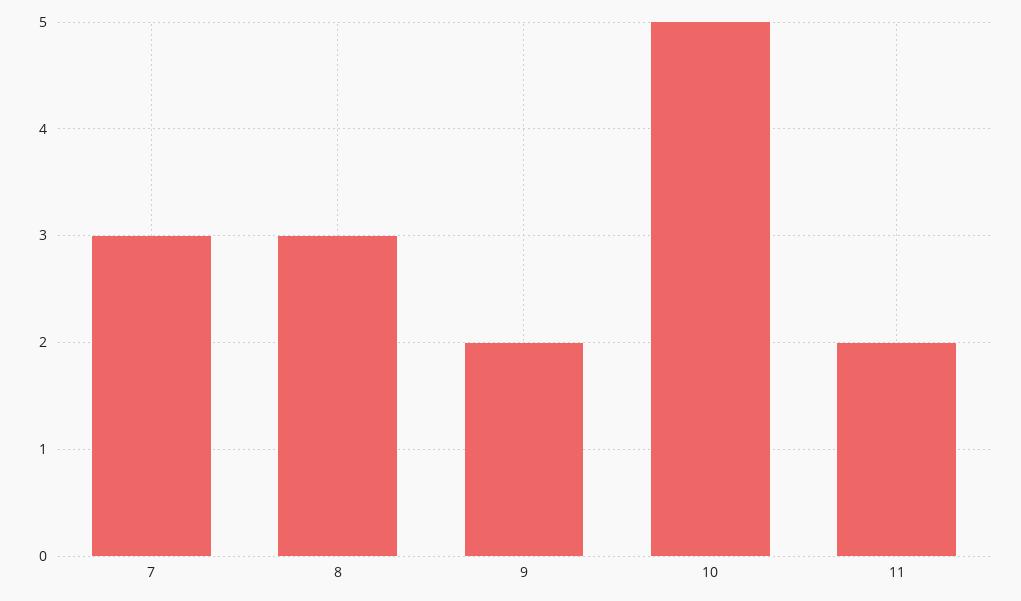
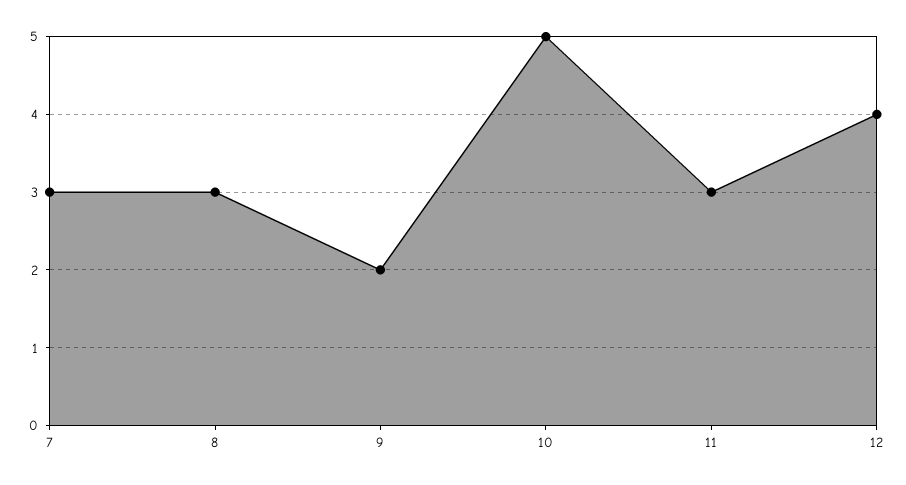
  {
    "7": 3,
    "8": 3,
    "9": 2,
    "10": 5,
-   "11": 2
+   "11": 3,
+   "12": 4
  }

